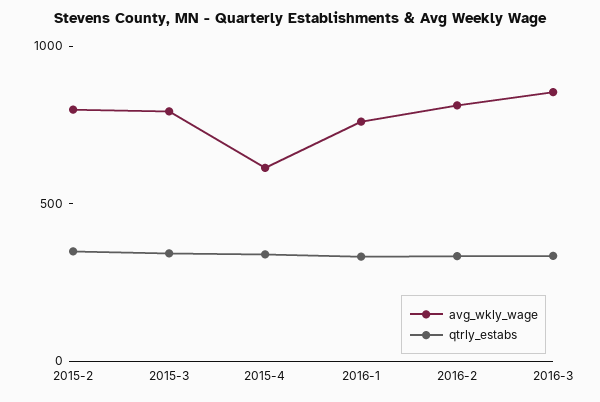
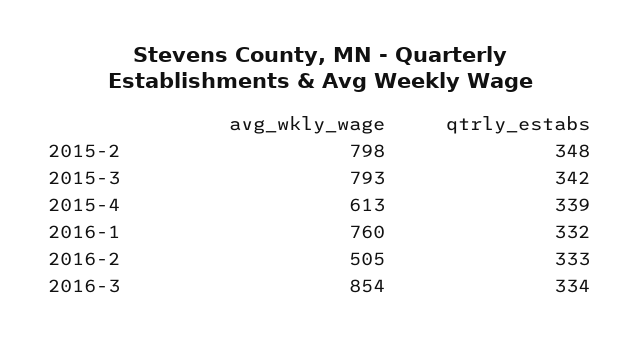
  {
    "avg_wkly_wage": {
      "2015-2": 798,
      "2015-3": 793,
      "2015-4": 613,
      "2016-1": 760,
-     "2016-2": 800,
+     "2016-2": 505,
      "2016-3": 854
    },
    "qtrly_estabs": {
      "2015-2": 348,
      "2015-3": 342,
      "2015-4": 339,
      "2016-1": 332,
      "2016-2": 333,
      "2016-3": 334
    }
  }

